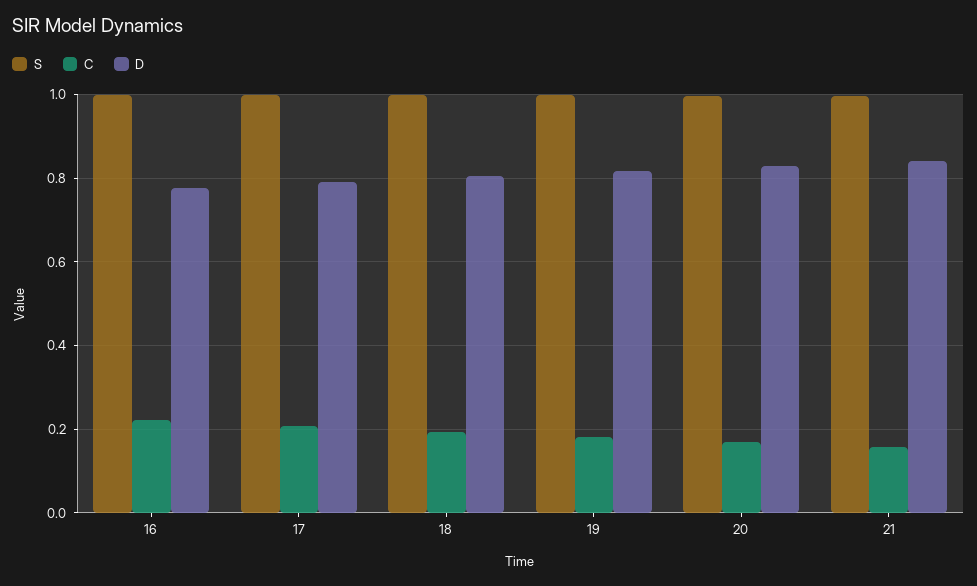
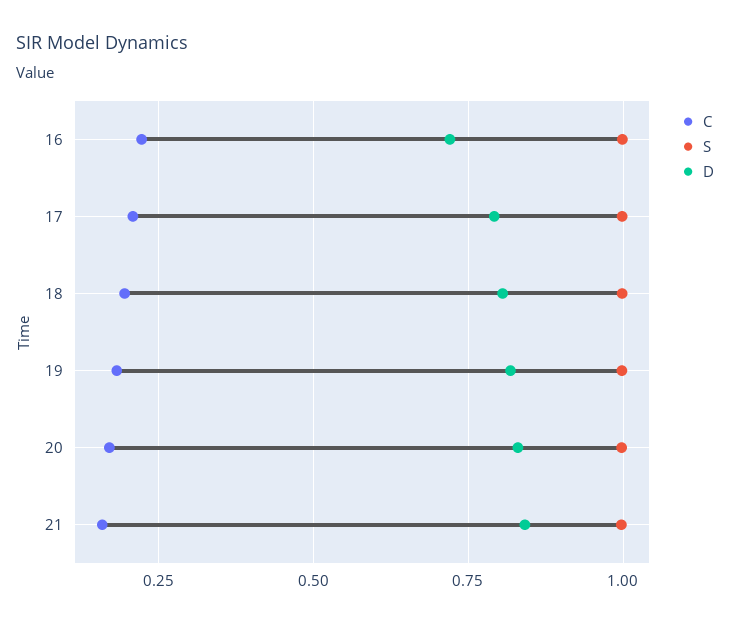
  {
    "S": {
      "16": 1,
      "17": 1,
      "18": 1,
      "19": 1,
      "20": 1,
      "21": 1
    },
    "C": {
      "16": 0.22,
      "17": 0.2,
      "18": 0.2,
      "19": 0.18,
      "20": 0.16,
      "21": 0.16
    },
    "D": {
-     "16": 0.78,
+     "16": 0.725,
      "17": 0.8,
      "18": 0.8,
      "19": 0.82,
      "20": 0.84,
      "21": 0.84
    }
  }

